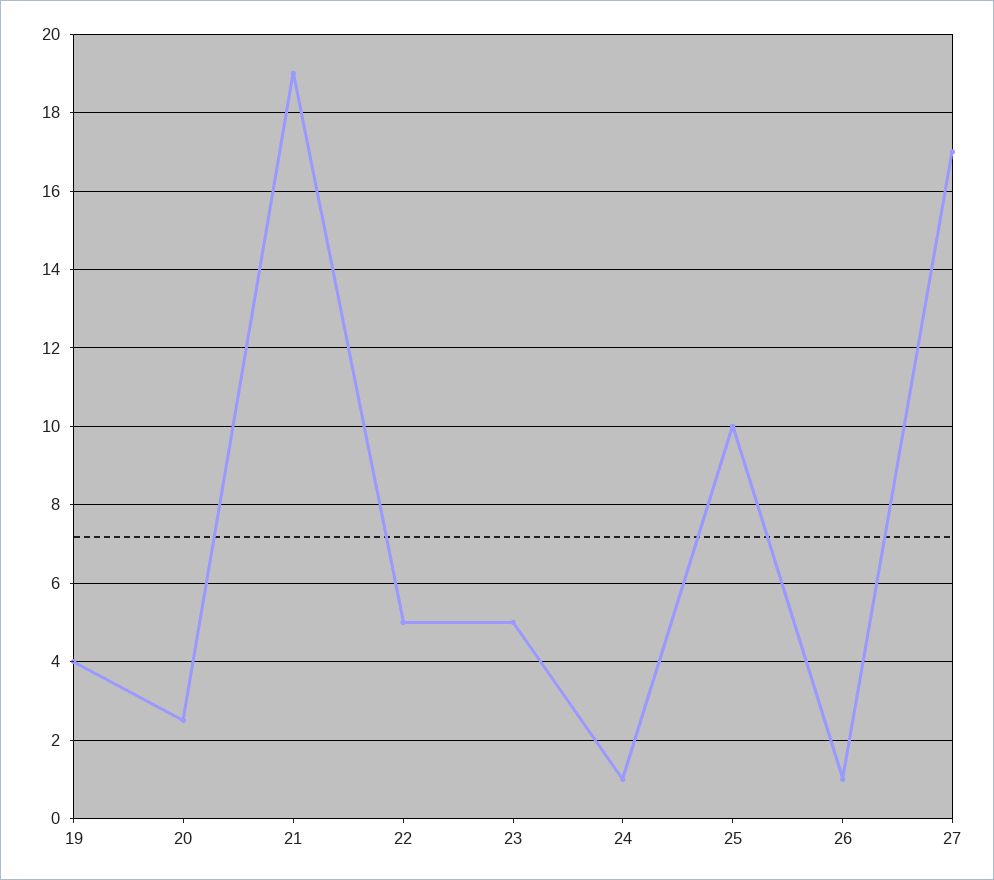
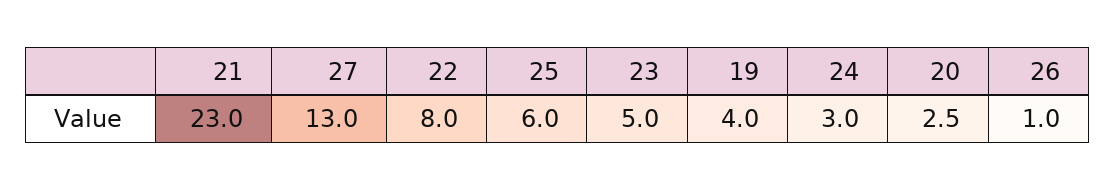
  {
    "19": 4,
    "20": 2.5,
-   "21": 19,
+   "21": 23,
-   "22": 5,
+   "22": 8,
    "23": 5,
-   "24": 1,
+   "24": 3,
-   "25": 10,
+   "25": 6,
    "26": 1,
-   "27": 17
+   "27": 13
  }

